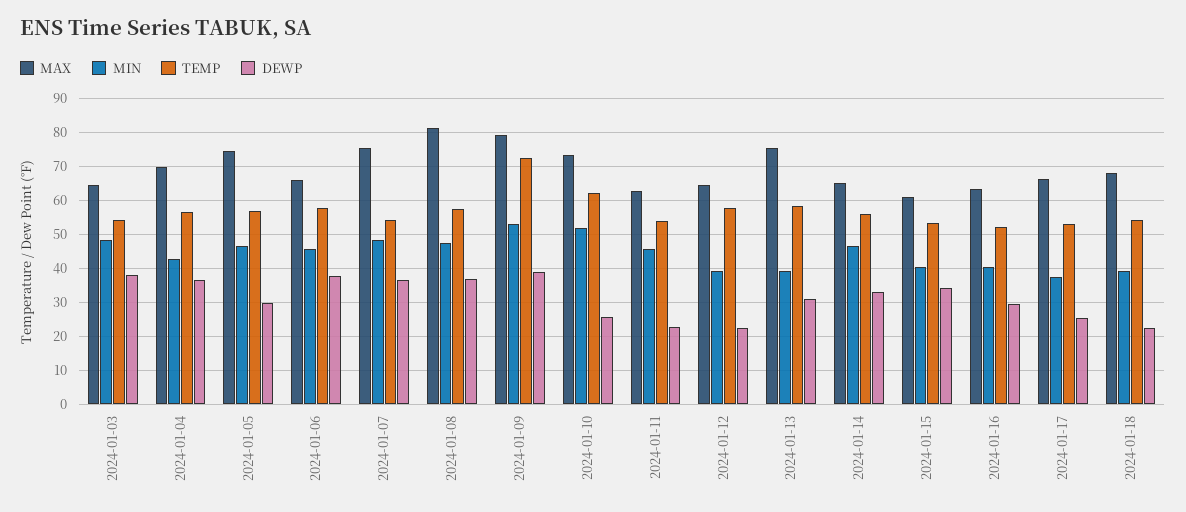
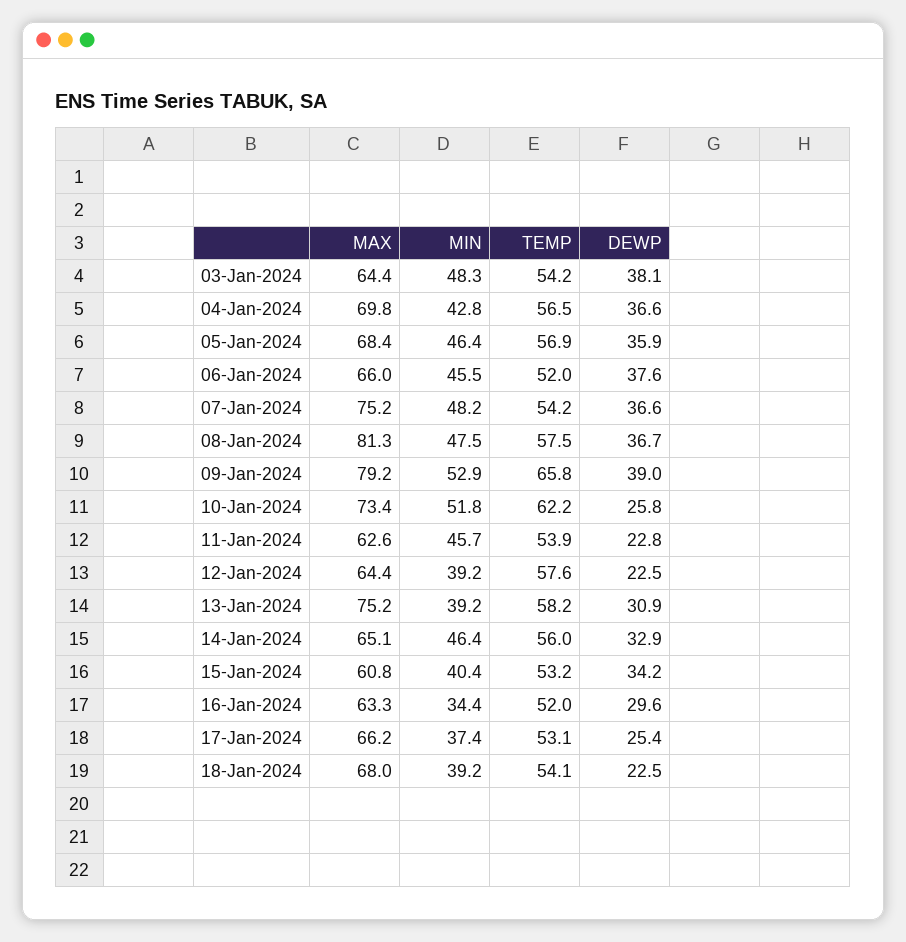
  {
    "MAX": {
      "2024-01-03": 64.4,
      "2024-01-04": 69.8,
-     "2024-01-05": 74,
+     "2024-01-05": 68.4,
      "2024-01-06": 66,
      "2024-01-07": 75.2,
      "2024-01-08": 81.3,
      "2024-01-09": 79.2,
      "2024-01-10": 73.4,
      "2024-01-11": 62.6,
      "2024-01-12": 64.4,
      "2024-01-13": 75.2,
      "2024-01-14": 65.1,
      "2024-01-15": 60.8,
      "2024-01-16": 63.3,
      "2024-01-17": 66.2,
      "2024-01-18": 68
    },
    "MIN": {
      "2024-01-03": 48.3,
      "2024-01-04": 42.8,
      "2024-01-05": 46.4,
      "2024-01-06": 45.5,
      "2024-01-07": 48.2,
      "2024-01-08": 47.5,
      "2024-01-09": 52.9,
      "2024-01-10": 51.8,
      "2024-01-11": 45.7,
      "2024-01-12": 39.2,
      "2024-01-13": 39.2,
      "2024-01-14": 46.4,
      "2024-01-15": 40.4,
-     "2024-01-16": 40,
+     "2024-01-16": 34.4,
      "2024-01-17": 37.4,
      "2024-01-18": 39.2
    },
    "TEMP": {
      "2024-01-03": 54.2,
      "2024-01-04": 56.5,
      "2024-01-05": 56.9,
-     "2024-01-06": 58,
+     "2024-01-06": 52,
      "2024-01-07": 54.2,
      "2024-01-08": 57.5,
-     "2024-01-09": 72,
+     "2024-01-09": 65.8,
      "2024-01-10": 62.2,
      "2024-01-11": 53.9,
      "2024-01-12": 57.6,
      "2024-01-13": 58.2,
      "2024-01-14": 56,
      "2024-01-15": 53.2,
      "2024-01-16": 52,
      "2024-01-17": 53.1,
      "2024-01-18": 54.1
    },
    "DEWP": {
      "2024-01-03": 38.1,
      "2024-01-04": 36.6,
-     "2024-01-05": 30,
+     "2024-01-05": 35.9,
      "2024-01-06": 37.6,
      "2024-01-07": 36.6,
      "2024-01-08": 36.7,
      "2024-01-09": 39,
      "2024-01-10": 25.8,
      "2024-01-11": 22.8,
      "2024-01-12": 22.5,
      "2024-01-13": 30.9,
      "2024-01-14": 32.9,
      "2024-01-15": 34.2,
      "2024-01-16": 29.6,
      "2024-01-17": 25.4,
      "2024-01-18": 22.5
    }
  }

